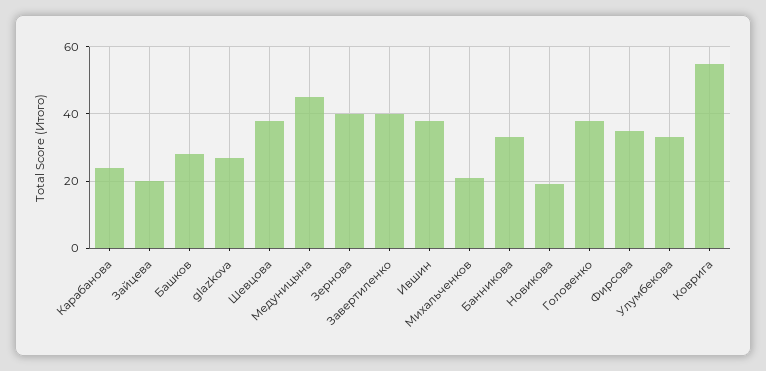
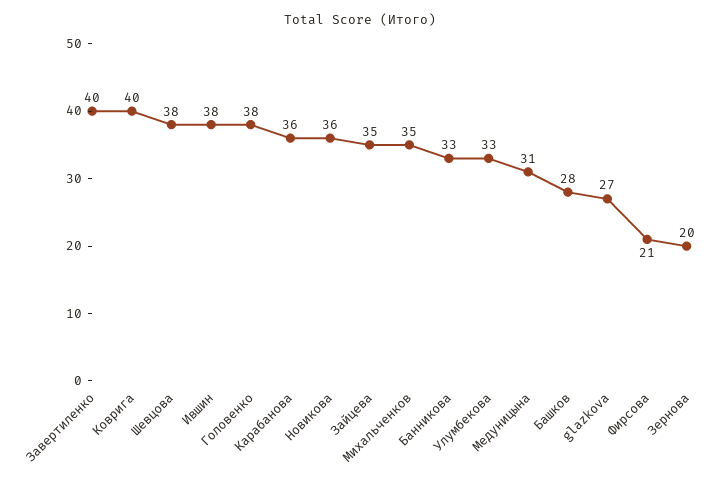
  {
-   "Карабанова": 25,
+   "Карабанова": 36,
-   "Зайцева": 20,
+   "Зайцева": 35,
    "Башков": 28,
    "glazkova": 27,
    "Шевцова": 38,
-   "Медуницына": 45,
+   "Медуницына": 31,
-   "Зернова": 40,
+   "Зернова": 20,
    "Завертиленко": 40,
    "Ившин": 38,
-   "Михальченков": 20,
+   "Михальченков": 35,
    "Банникова": 33,
-   "Новикова": 20,
+   "Новикова": 36,
    "Головенко": 38,
-   "Фирсова": 35,
+   "Фирсова": 21,
    "Улумбекова": 33,
-   "Коврига": 55
+   "Коврига": 40
  }

